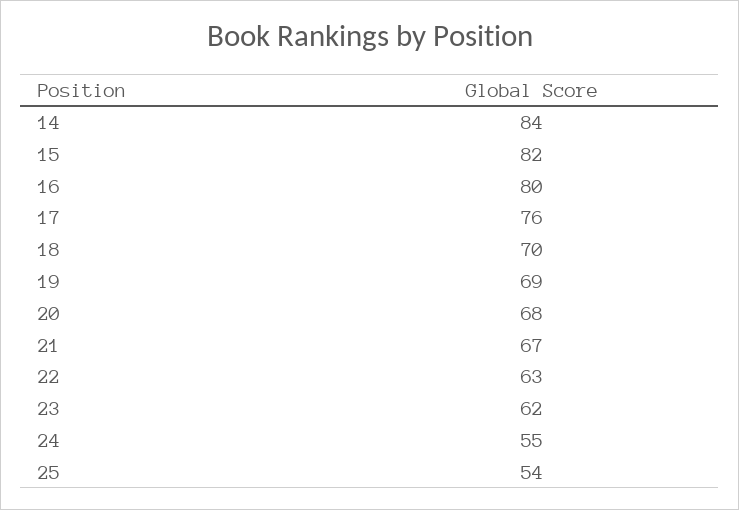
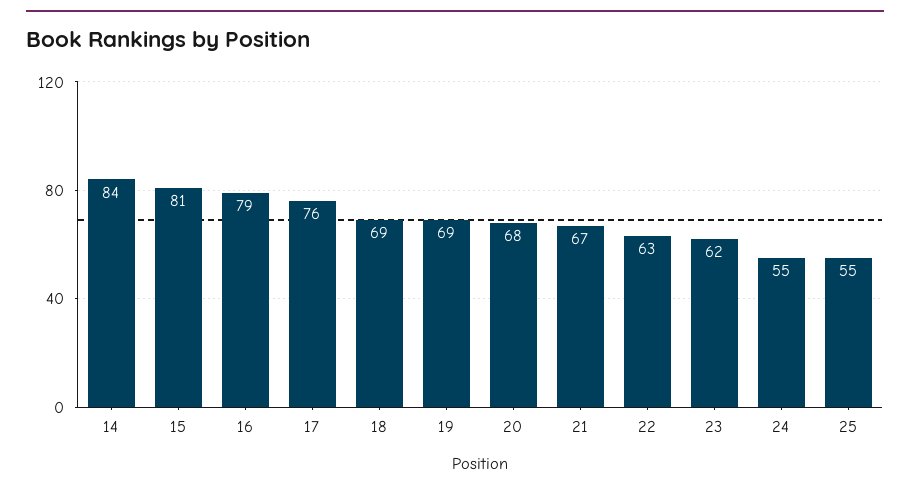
  {
    "14": 84,
-   "15": 82,
+   "15": 81,
-   "16": 80,
+   "16": 79,
    "17": 76,
-   "18": 70,
+   "18": 69,
    "19": 69,
    "20": 68,
    "21": 67,
    "22": 63,
    "23": 62,
    "24": 55,
-   "25": 54
+   "25": 55
  }

